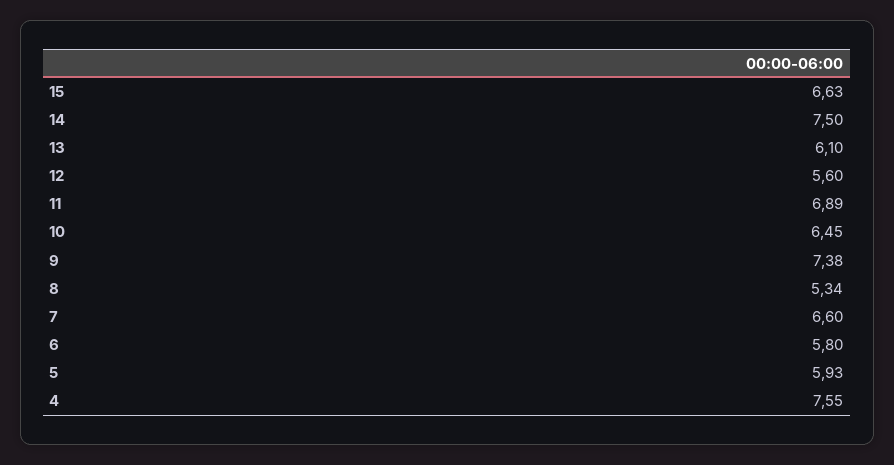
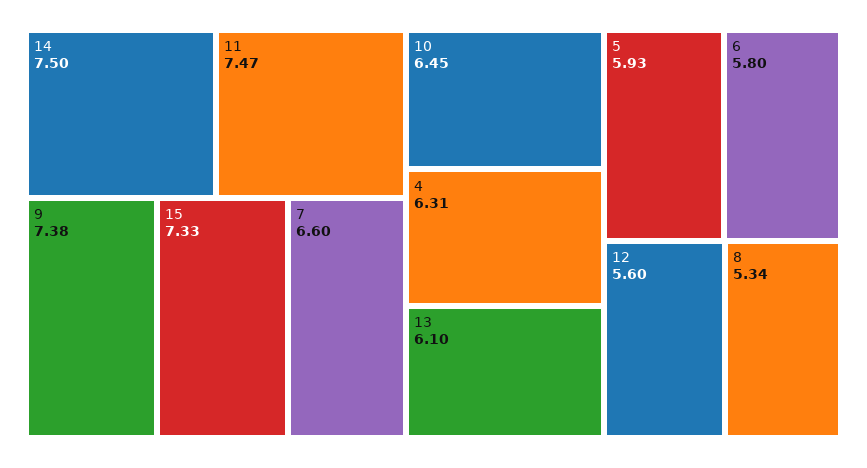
  {
-   "15": 6.63,
+   "15": 7.33,
    "14": 7.5,
    "13": 6.1,
    "12": 5.6,
-   "11": 6.89,
+   "11": 7.47,
    "10": 6.45,
    "9": 7.38,
    "8": 5.34,
    "7": 6.6,
    "6": 5.8,
    "5": 5.93,
-   "4": 7.55
+   "4": 6.31
  }

